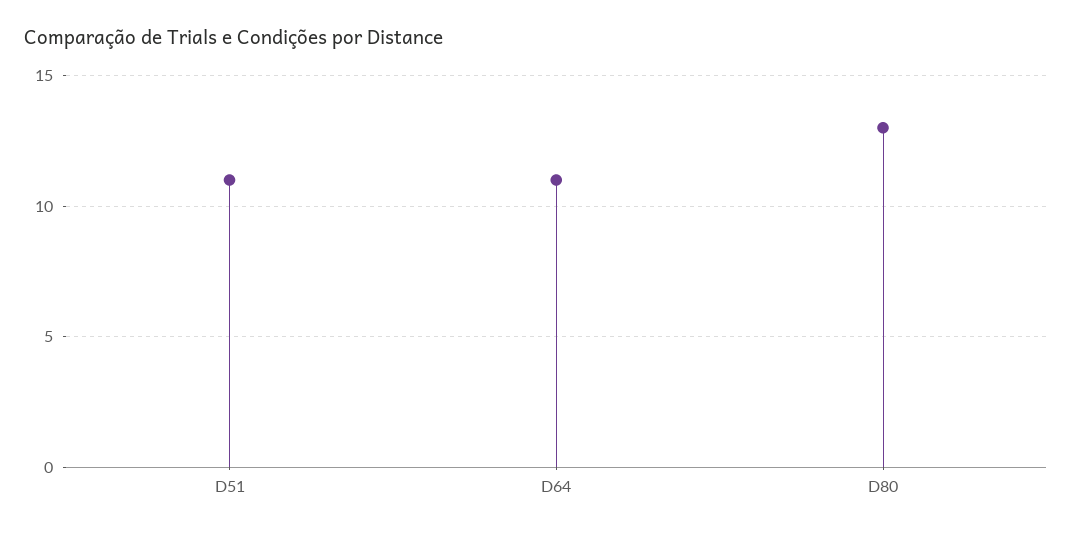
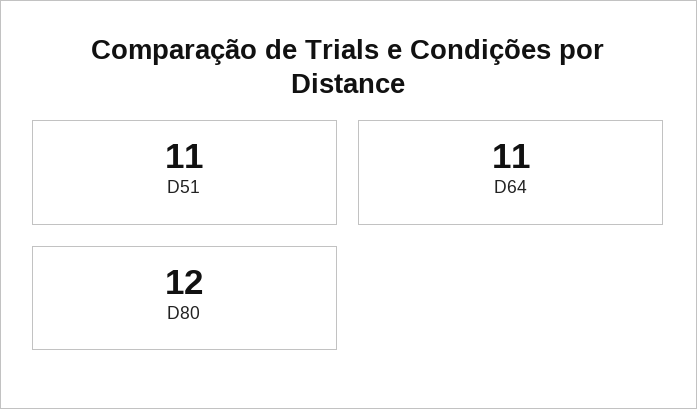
  {
    "D51": 11,
    "D64": 11,
-   "D80": 13
+   "D80": 12
  }

